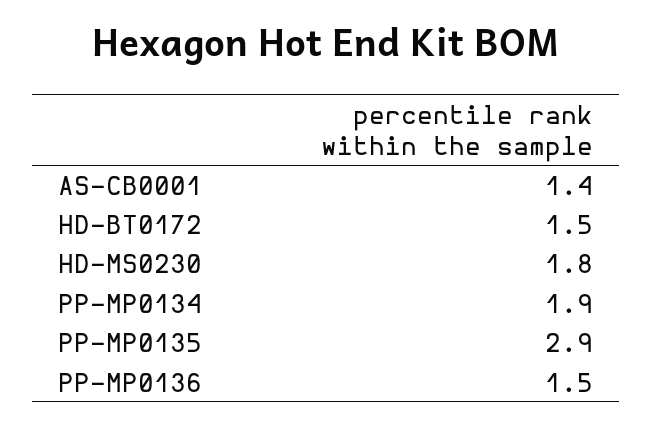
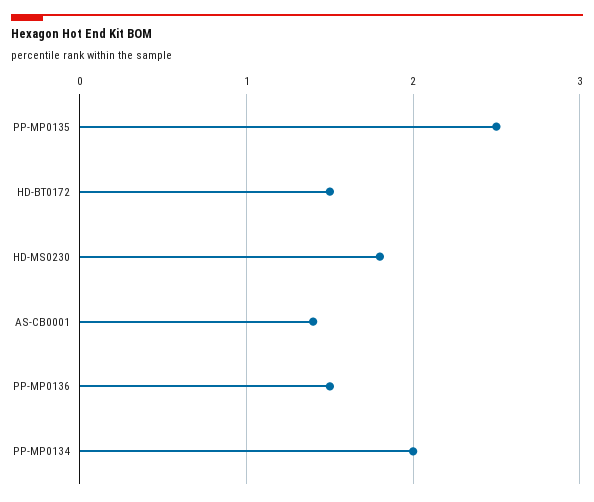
  {
    "AS-CB0001": 1.4,
    "HD-BT0172": 1.5,
    "HD-MS0230": 1.8,
-   "PP-MP0134": 1.9,
+   "PP-MP0134": 2,
-   "PP-MP0135": 2.9,
+   "PP-MP0135": 2.5,
    "PP-MP0136": 1.5
  }

